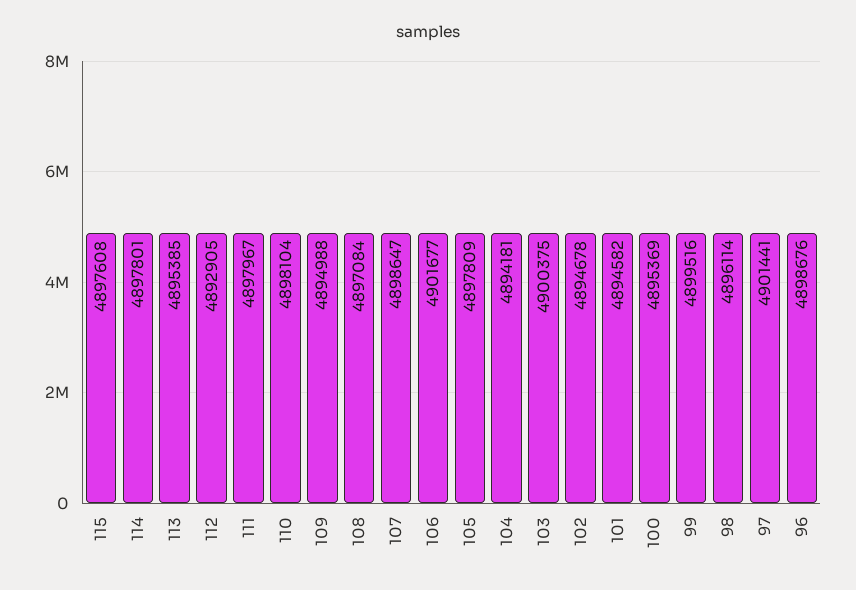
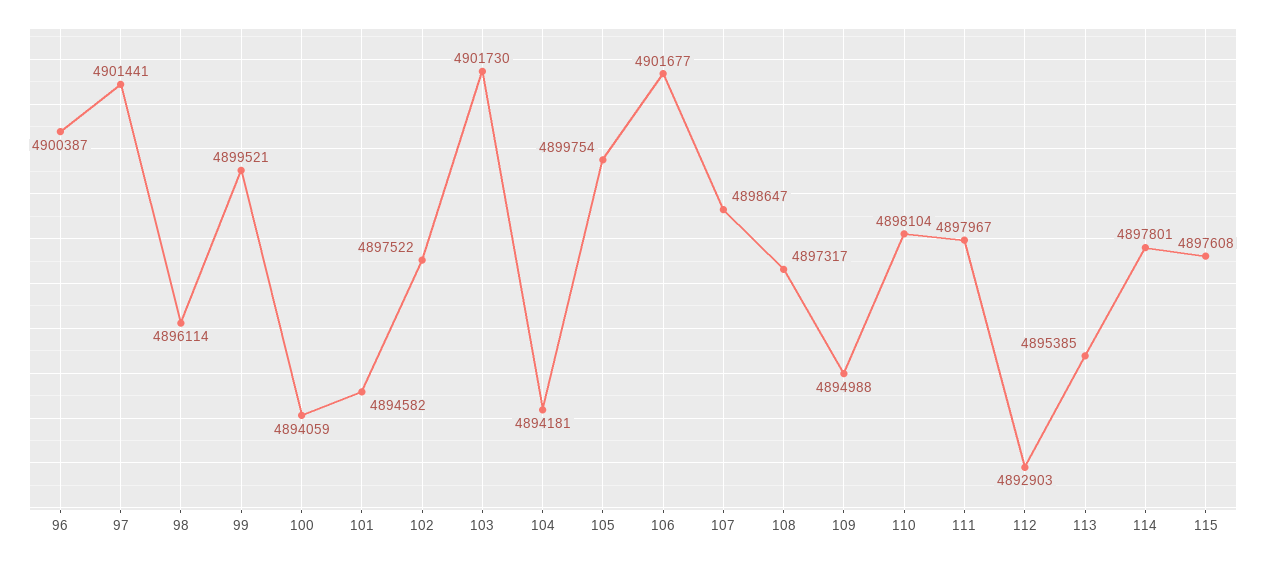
  {
    "115": 4897608,
    "114": 4897801,
    "113": 4895385,
-   "112": 4892905,
+   "112": 4892903,
    "111": 4897967,
    "110": 4898104,
    "109": 4894988,
-   "108": 4897084,
+   "108": 4897317,
    "107": 4898647,
    "106": 4901677,
-   "105": 4897809,
+   "105": 4899754,
    "104": 4894181,
-   "103": 4900375,
+   "103": 4901730,
-   "102": 4894678,
+   "102": 4897522,
    "101": 4894582,
-   "100": 4895369,
+   "100": 4894059,
-   "99": 4899516,
+   "99": 4899521,
    "98": 4896114,
    "97": 4901441,
-   "96": 4898676
+   "96": 4900387
  }

